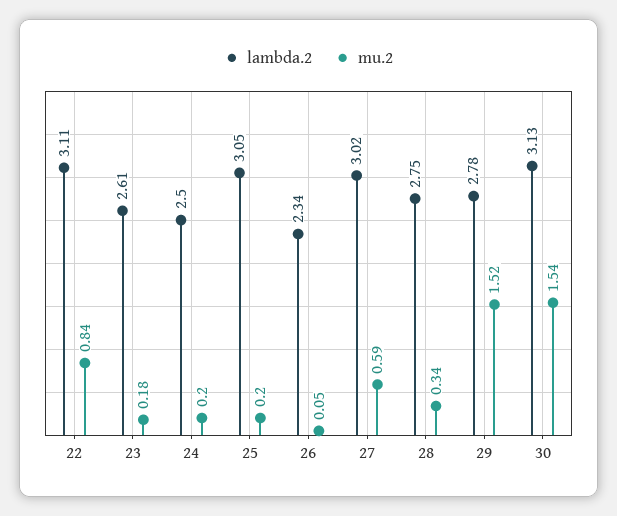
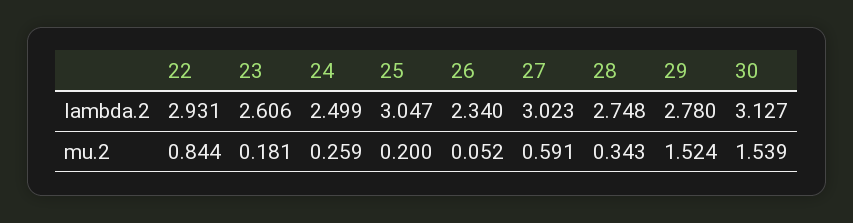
  {
    "lambda.2": {
-     "22": 3.11,
+     "22": 2.931,
      "23": 2.606,
      "24": 2.499,
      "25": 3.047,
      "26": 2.34,
      "27": 3.023,
      "28": 2.748,
      "29": 2.78,
      "30": 3.127
    },
    "mu.2": {
      "22": 0.844,
      "23": 0.181,
-     "24": 0.2,
+     "24": 0.259,
      "25": 0.2,
      "26": 0.052,
      "27": 0.591,
      "28": 0.343,
      "29": 1.524,
      "30": 1.539
    }
  }

